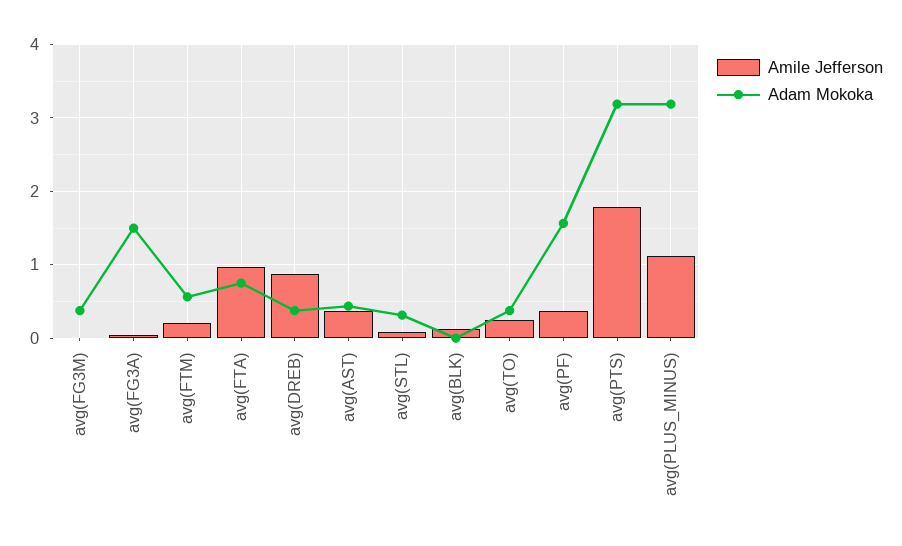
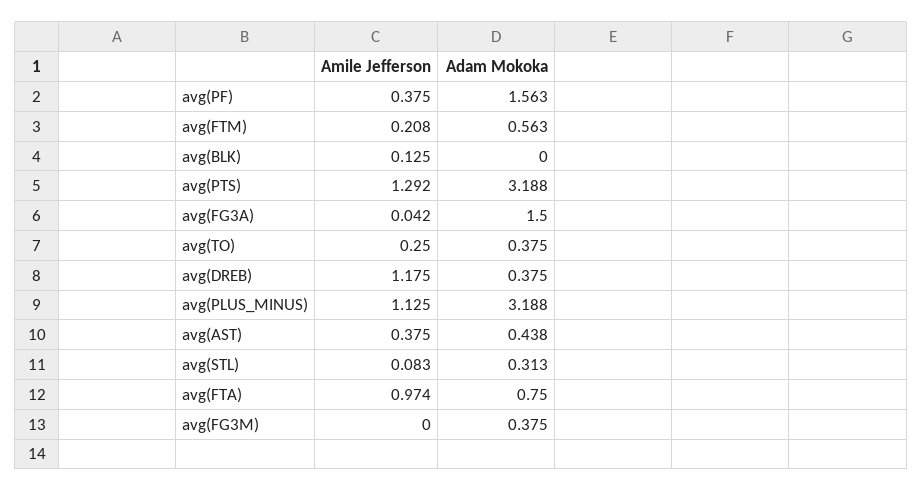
  {
    "Amile Jefferson": {
      "avg(FG3M)": 0,
      "avg(FG3A)": 0.042,
      "avg(FTM)": 0.208,
      "avg(FTA)": 0.974,
-     "avg(DREB)": 0.9,
+     "avg(DREB)": 1.175,
      "avg(AST)": 0.375,
      "avg(STL)": 0.083,
      "avg(BLK)": 0.125,
      "avg(TO)": 0.25,
      "avg(PF)": 0.375,
-     "avg(PTS)": 1.8,
+     "avg(PTS)": 1.292,
      "avg(PLUS_MINUS)": 1.125
    },
    "Adam Mokoka": {
      "avg(FG3M)": 0.375,
      "avg(FG3A)": 1.5,
      "avg(FTM)": 0.563,
      "avg(FTA)": 0.75,
      "avg(DREB)": 0.375,
      "avg(AST)": 0.438,
      "avg(STL)": 0.313,
      "avg(BLK)": 0,
      "avg(TO)": 0.375,
      "avg(PF)": 1.563,
      "avg(PTS)": 3.188,
      "avg(PLUS_MINUS)": 3.188
    }
  }

